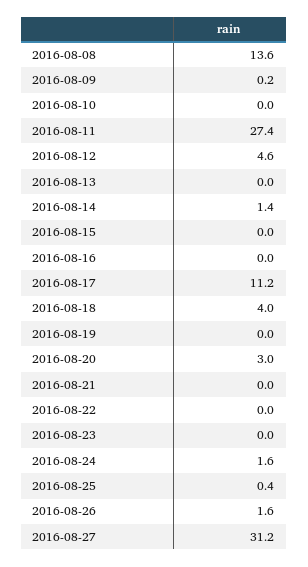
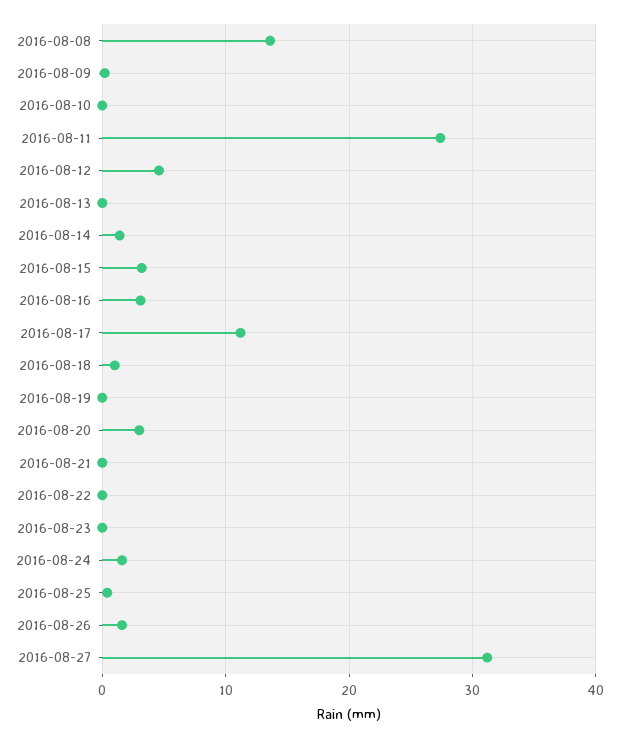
  {
    "2016-08-08": 13.6,
    "2016-08-09": 0.2,
    "2016-08-10": 0,
    "2016-08-11": 27.4,
    "2016-08-12": 4.6,
    "2016-08-13": 0,
    "2016-08-14": 1.4,
-   "2016-08-15": 0,
+   "2016-08-15": 3,
-   "2016-08-16": 0,
+   "2016-08-16": 3,
    "2016-08-17": 11.2,
-   "2016-08-18": 4,
+   "2016-08-18": 1,
    "2016-08-19": 0,
    "2016-08-20": 3,
    "2016-08-21": 0,
    "2016-08-22": 0,
    "2016-08-23": 0,
    "2016-08-24": 1.6,
    "2016-08-25": 0.4,
    "2016-08-26": 1.6,
    "2016-08-27": 31.2
  }

